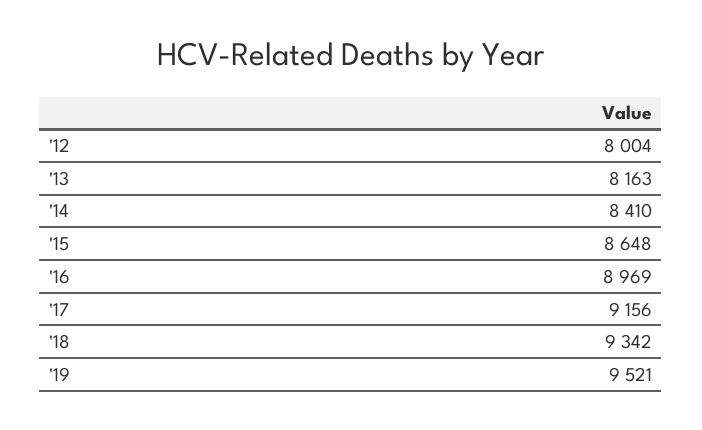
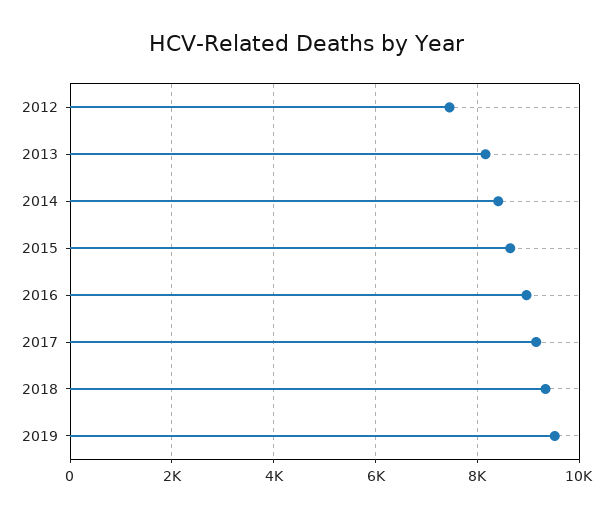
  {
-   "'12": 8004,
+   "'12": 7400,
    "'13": 8163,
    "'14": 8410,
    "'15": 8648,
    "'16": 8969,
    "'17": 9156,
    "'18": 9342,
    "'19": 9521
  }

